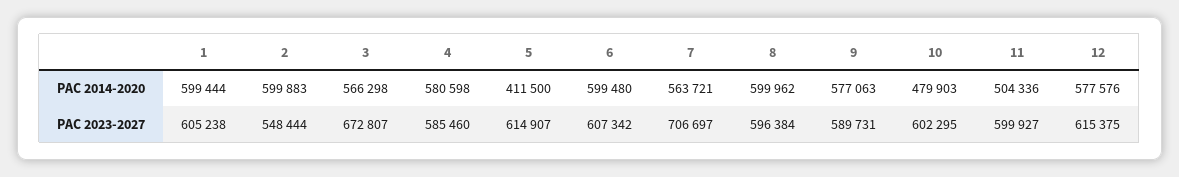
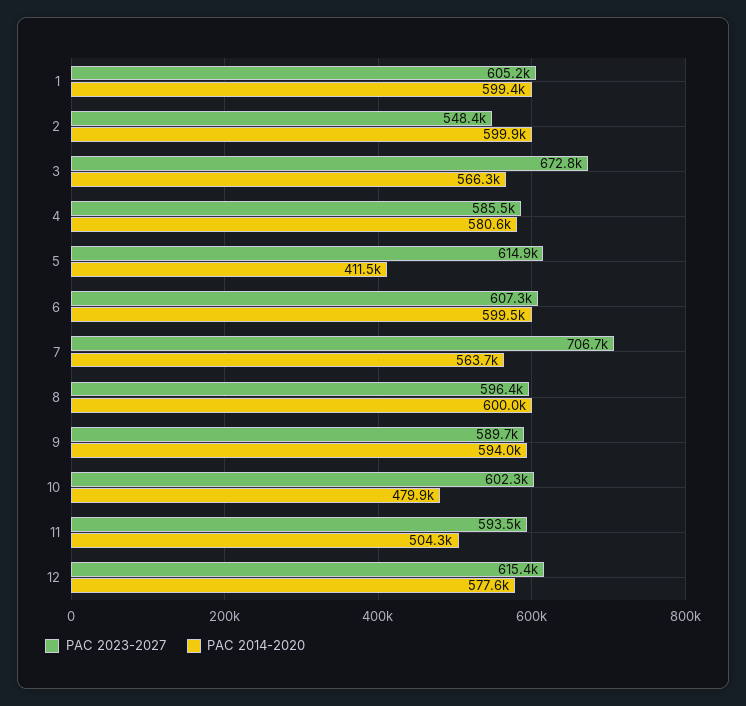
  {
    "PAC 2014-2020": {
      "1": 599444,
      "2": 599883,
      "3": 566298,
      "4": 580598,
      "5": 411500,
      "6": 599480,
      "7": 563721,
      "8": 599962,
-     "9": 577063,
+     "9": 594000,
      "10": 479903,
      "11": 504336,
      "12": 577576
    },
    "PAC 2023-2027": {
      "1": 605238,
      "2": 548444,
      "3": 672807,
      "4": 585460,
      "5": 614907,
      "6": 607342,
      "7": 706697,
      "8": 596384,
      "9": 589731,
      "10": 602295,
-     "11": 599927,
+     "11": 593500,
      "12": 615375
    }
  }

